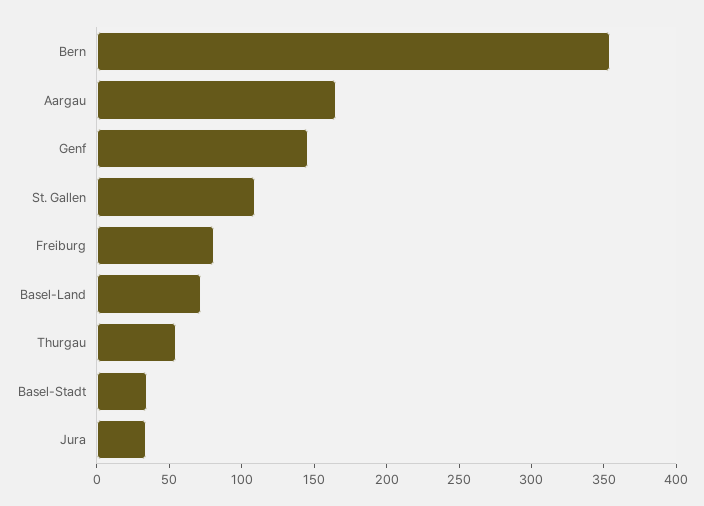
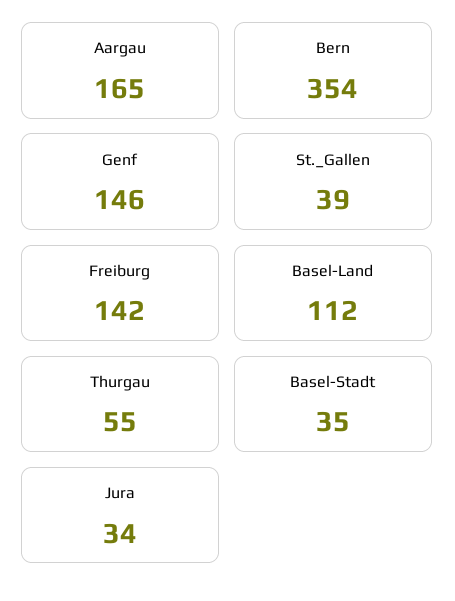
  {
    "Bern": 354,
    "Aargau": 165,
    "Genf": 146,
-   "St. Gallen": 110,
+   "St. Gallen": 39,
-   "Freiburg": 80,
+   "Freiburg": 142,
-   "Basel-Land": 70,
+   "Basel-Land": 112,
    "Thurgau": 55,
    "Basel-Stadt": 35,
    "Jura": 34
  }

